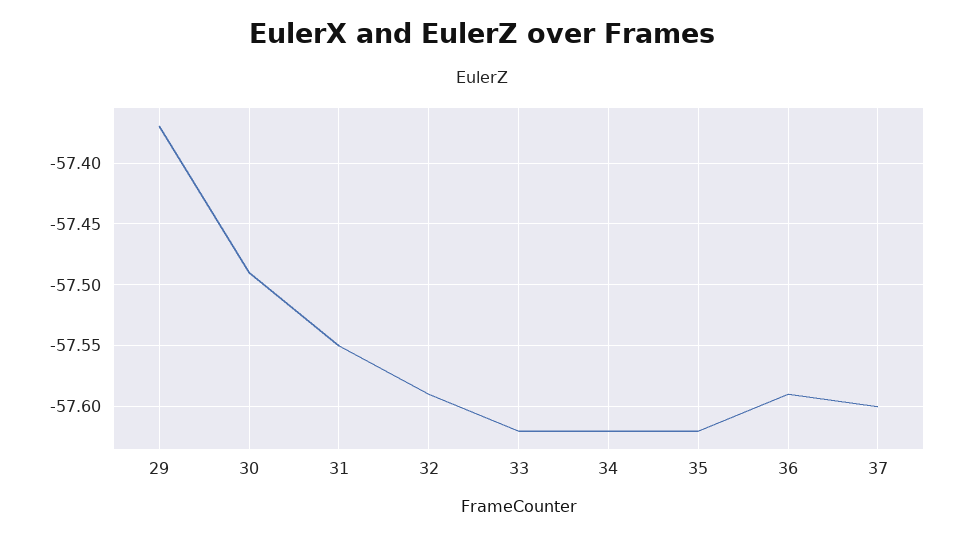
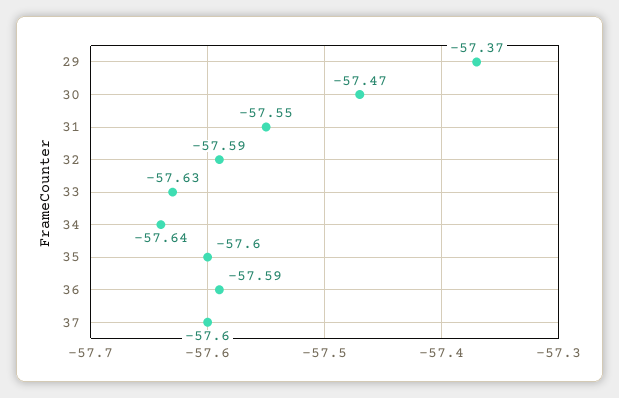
  {
    "29": -57.37,
-   "30": -57.49,
+   "30": -57.47,
    "31": -57.55,
    "32": -57.59,
-   "33": -57.62,
+   "33": -57.63,
-   "34": -57.62,
+   "34": -57.64,
-   "35": -57.62,
+   "35": -57.6,
    "36": -57.59,
    "37": -57.6
  }

